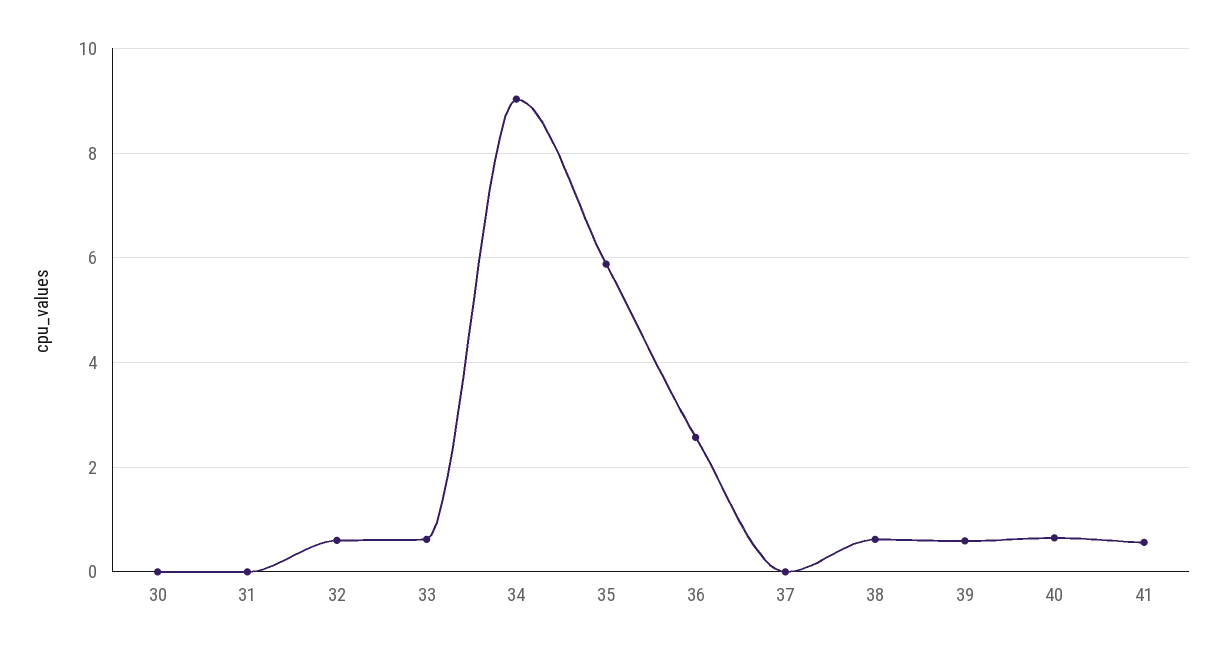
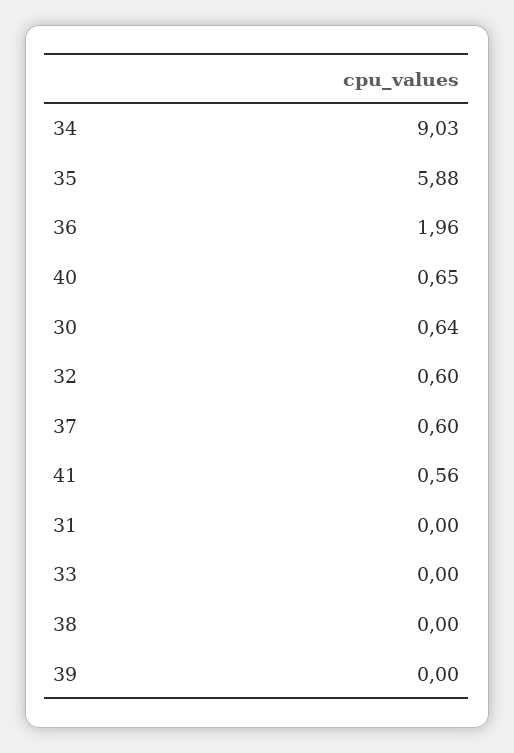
  {
-   "30": 0,
+   "30": 0.64,
    "31": 0,
    "32": 0.6,
-   "33": 0.6,
+   "33": 0,
    "34": 9.03,
    "35": 5.88,
-   "36": 2.6,
+   "36": 1.96,
-   "37": 0,
+   "37": 0.6,
-   "38": 0.6,
+   "38": 0,
-   "39": 0.6,
+   "39": 0,
    "40": 0.65,
    "41": 0.56
  }

